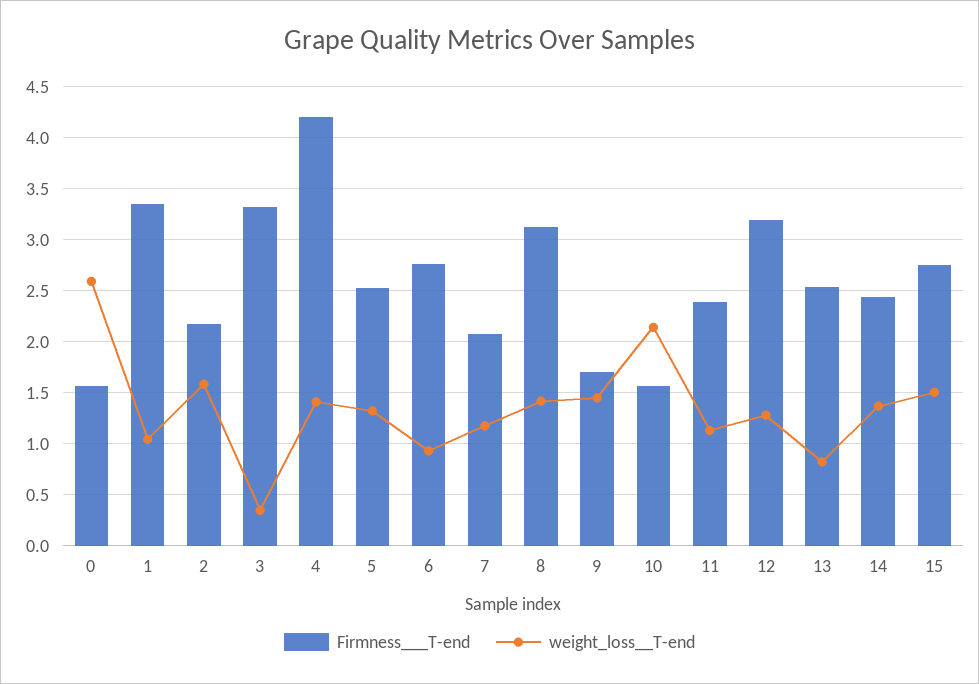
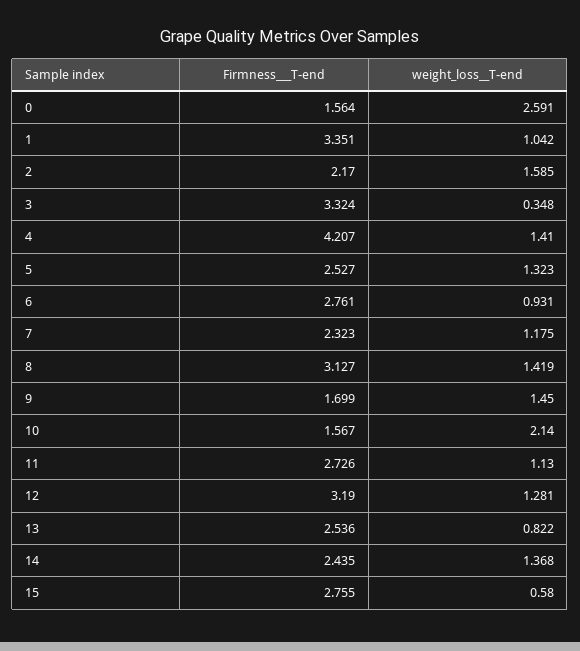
  {
    "Firmness___T-end": {
      "0": 1.564,
      "1": 3.351,
      "2": 2.17,
      "3": 3.324,
      "4": 4.207,
      "5": 2.527,
      "6": 2.761,
-     "7": 2.1,
+     "7": 2.323,
      "8": 3.127,
      "9": 1.699,
      "10": 1.567,
-     "11": 2.4,
+     "11": 2.726,
      "12": 3.19,
      "13": 2.536,
      "14": 2.435,
      "15": 2.755
    },
    "weight_loss__T-end": {
      "0": 2.591,
      "1": 1.042,
      "2": 1.585,
      "3": 0.348,
      "4": 1.41,
      "5": 1.323,
      "6": 0.931,
      "7": 1.175,
      "8": 1.419,
      "9": 1.45,
      "10": 2.14,
      "11": 1.13,
      "12": 1.281,
      "13": 0.822,
      "14": 1.368,
-     "15": 1.5
+     "15": 0.58
    }
  }

